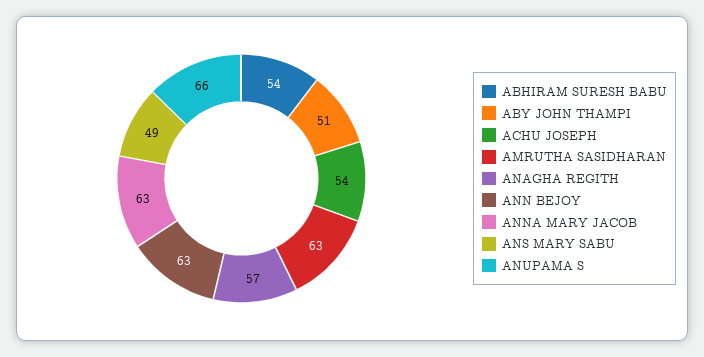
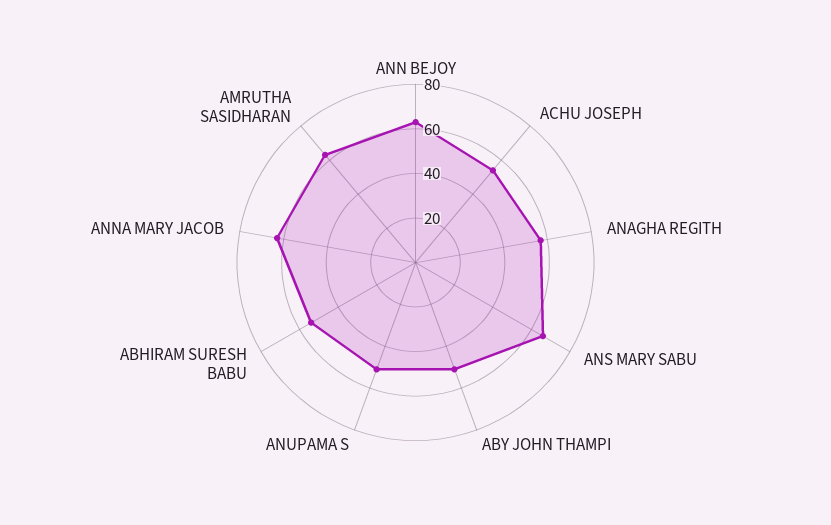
  {
    "ABHIRAM SURESH BABU": 54,
    "ABY JOHN THAMPI": 51,
    "ACHU JOSEPH": 54,
    "AMRUTHA SASIDHARAN": 63,
    "ANAGHA REGITH": 57,
    "ANN BEJOY": 63,
    "ANNA MARY JACOB": 63,
-   "ANS MARY SABU": 49,
+   "ANS MARY SABU": 65,
-   "ANUPAMA S": 66
+   "ANUPAMA S": 50
  }

